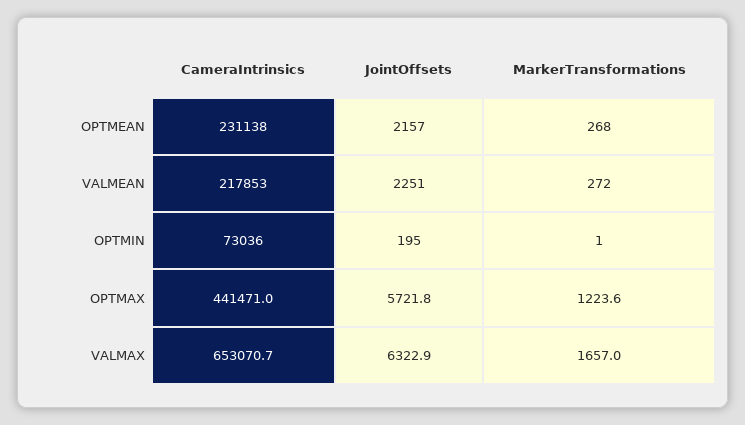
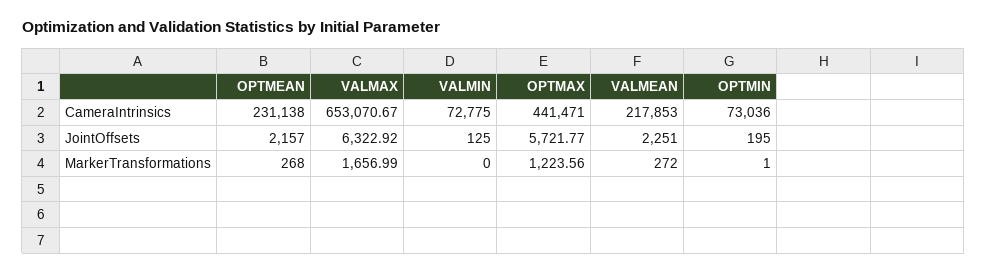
  {
    "CameraIntrinsics": {
      "OPTMEAN": 231138,
      "VALMEAN": 217853,
      "OPTMIN": 73036,
      "OPTMAX": 441471,
-     "VALMAX": 653070.67
+     "VALMAX": 653070.67,
+     "VALMIN": 72775
    },
    "JointOffsets": {
      "OPTMEAN": 2157,
      "VALMEAN": 2251,
      "OPTMIN": 195,
      "OPTMAX": 5721.77,
-     "VALMAX": 6322.92
+     "VALMAX": 6322.92,
+     "VALMIN": 125
    },
    "MarkerTransformations": {
      "OPTMEAN": 268,
      "VALMEAN": 272,
      "OPTMIN": 1,
      "OPTMAX": 1223.56,
-     "VALMAX": 1656.99
+     "VALMAX": 1656.99,
+     "VALMIN": 0
    }
  }

